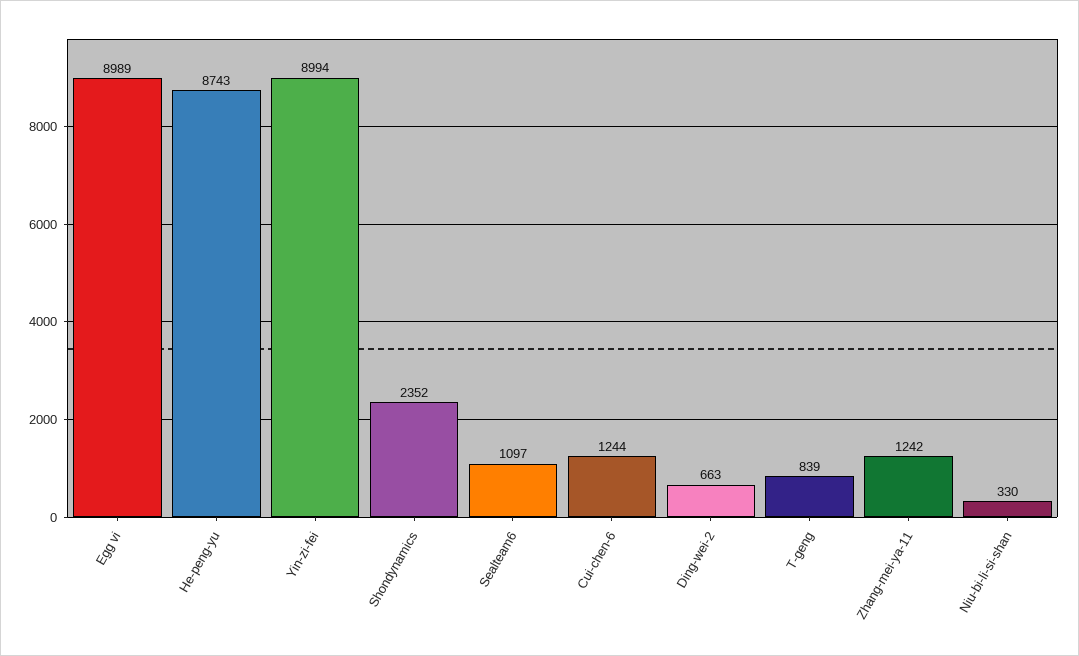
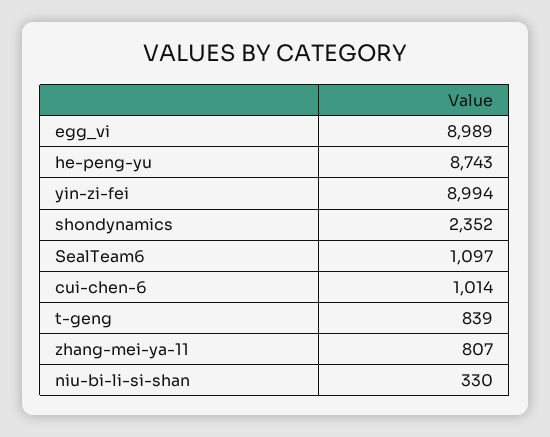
  {
    "Egg vi": 8989,
    "He-peng-yu": 8743,
    "Yin-zi-fei": 8994,
    "Shondynamics": 2352,
    "Sealteam6": 1097,
-   "Cui-chen-6": 1244,
+   "Cui-chen-6": 1014,
-   "Ding-wei-2": 663,
    "T-geng": 839,
-   "Zhang-mei-ya-11": 1242,
+   "Zhang-mei-ya-11": 807,
    "Niu-bi-li-si-shan": 330
  }

